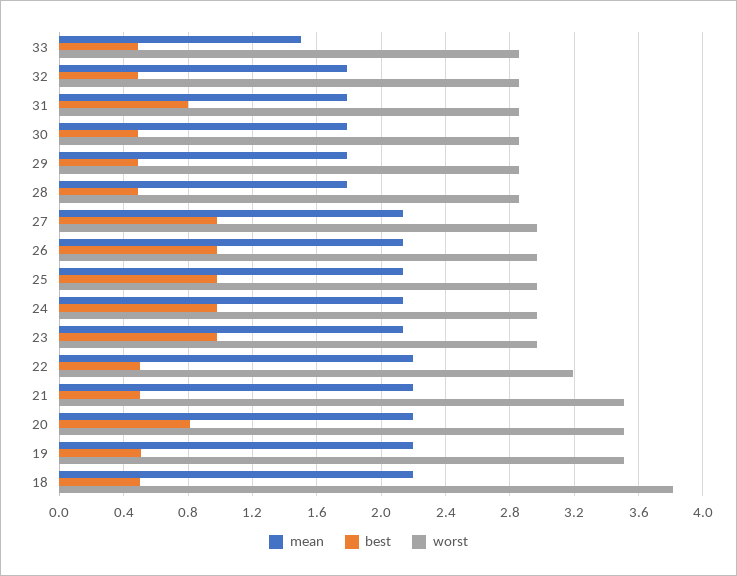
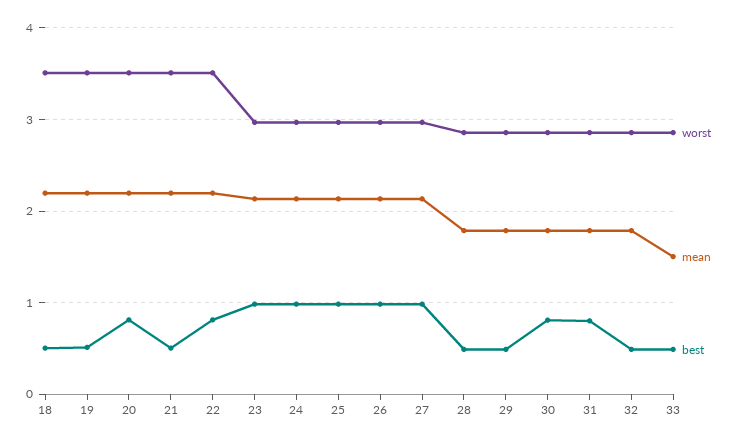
  {
    "mean": {
      "33": 1.5,
      "32": 1.8,
      "31": 1.8,
      "30": 1.8,
      "29": 1.8,
      "28": 1.8,
      "27": 2.15,
      "26": 2.15,
      "25": 2.15,
      "24": 2.15,
      "23": 2.15,
      "22": 2.2,
      "21": 2.2,
      "20": 2.2,
      "19": 2.2,
      "18": 2.2
    },
    "best": {
      "33": 0.5,
      "32": 0.5,
      "31": 0.8,
-     "30": 0.5,
+     "30": 0.8,
      "29": 0.5,
      "28": 0.5,
      "27": 1,
      "26": 1,
      "25": 1,
      "24": 1,
      "23": 1,
-     "22": 0.5,
+     "22": 0.8,
      "21": 0.5,
      "20": 0.8,
      "19": 0.5,
      "18": 0.5
    },
    "worst": {
      "33": 2.85,
      "32": 2.85,
      "31": 2.85,
      "30": 2.85,
      "29": 2.85,
      "28": 2.85,
      "27": 2.95,
      "26": 2.95,
      "25": 2.95,
      "24": 2.95,
      "23": 2.95,
-     "22": 3.2,
+     "22": 3.5,
      "21": 3.5,
      "20": 3.5,
      "19": 3.5,
-     "18": 3.8
+     "18": 3.5
    }
  }

